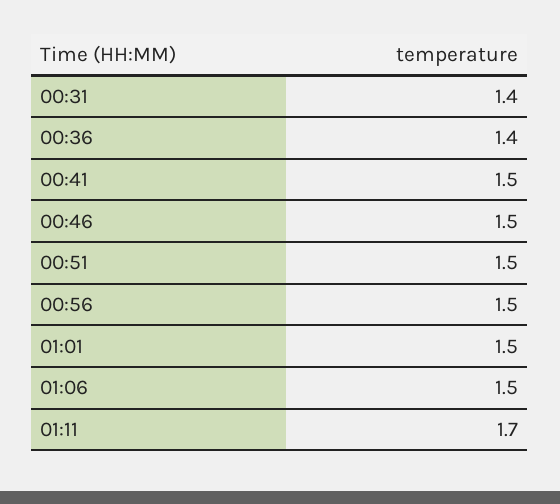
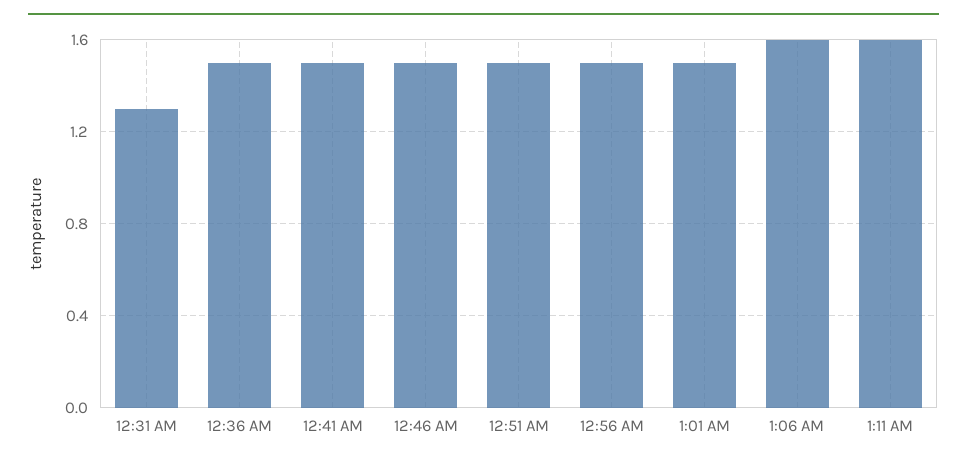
  {
-   "00:31": 1.4,
+   "00:31": 1.3,
-   "00:36": 1.4,
+   "00:36": 1.5,
    "00:41": 1.5,
    "00:46": 1.5,
    "00:51": 1.5,
    "00:56": 1.5,
    "01:01": 1.5,
-   "01:06": 1.5,
+   "01:06": 1.6,
-   "01:11": 1.7
+   "01:11": 1.6
  }

